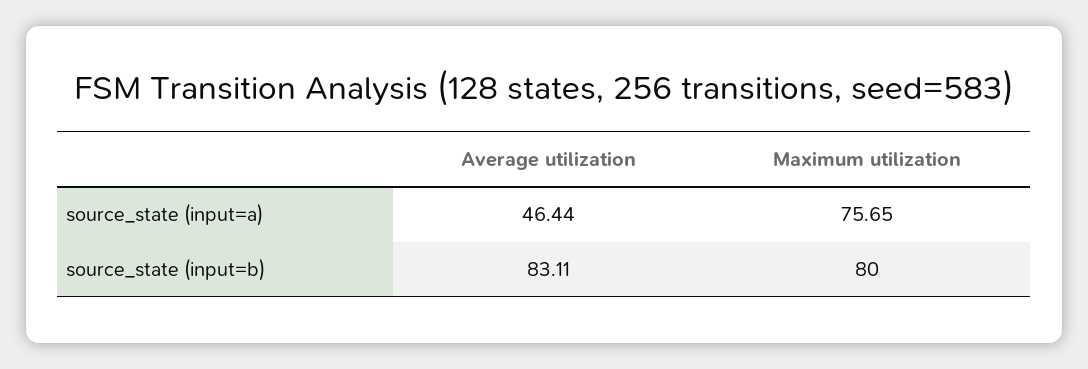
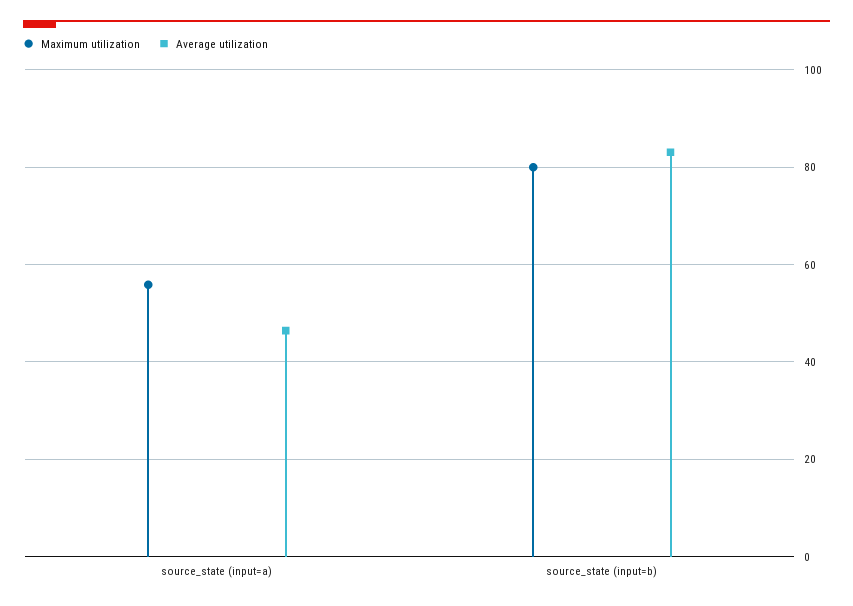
  {
    "Average utilization": {
      "source_state (input=a)": 46.44,
      "source_state (input=b)": 83.11
    },
    "Maximum utilization": {
-     "source_state (input=a)": 75.65,
+     "source_state (input=a)": 56,
      "source_state (input=b)": 80
    }
  }

